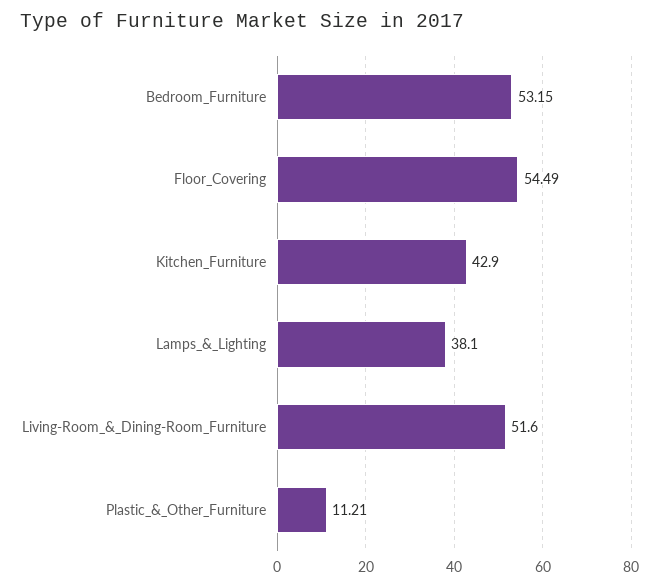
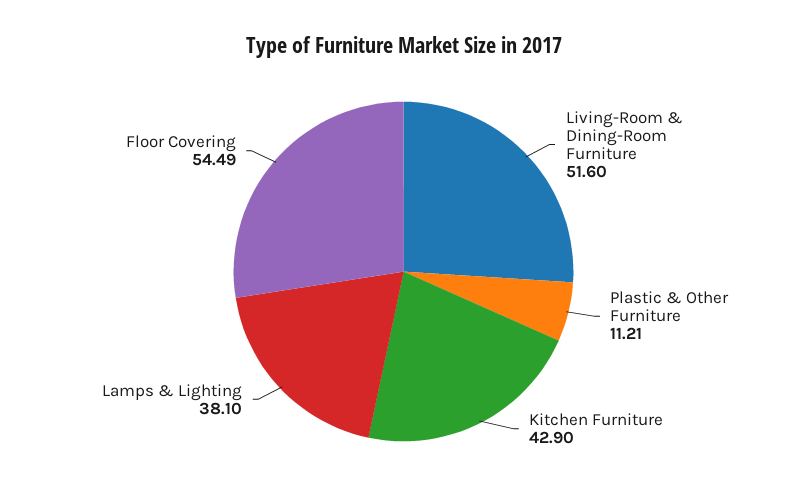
  {
-   "Bedroom_Furniture": 53.15,
    "Floor_Covering": 54.49,
    "Kitchen_Furniture": 42.9,
    "Lamps_&_Lighting": 38.1,
    "Living-Room_&_Dining-Room_Furniture": 51.6,
    "Plastic_&_Other_Furniture": 11.21
  }

